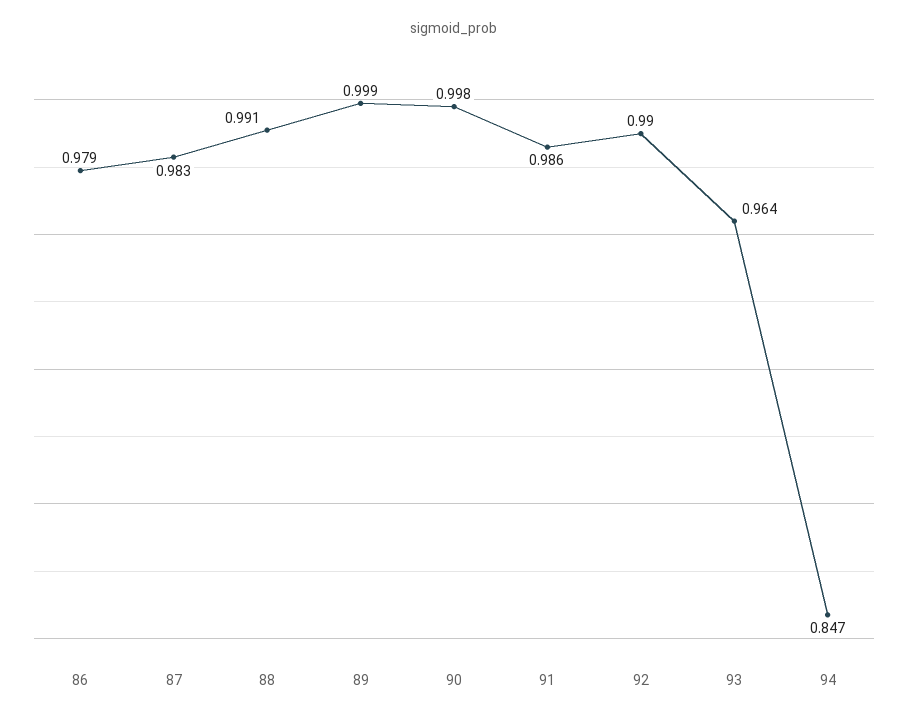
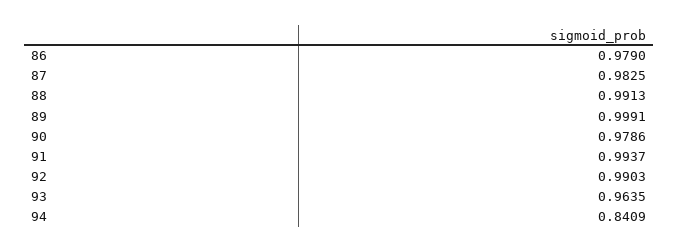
  {
    "86": 0.979,
    "87": 0.9825,
    "88": 0.9913,
    "89": 0.9991,
-   "90": 0.998,
+   "90": 0.9786,
-   "91": 0.986,
+   "91": 0.9937,
    "92": 0.9903,
    "93": 0.9635,
-   "94": 0.847
+   "94": 0.8409
  }

